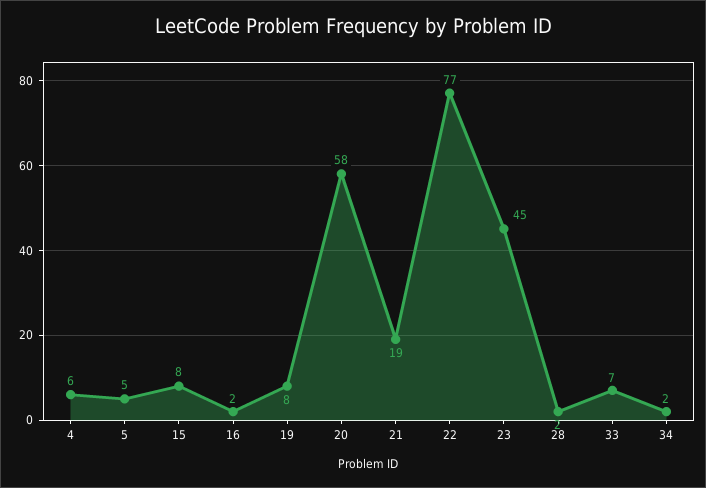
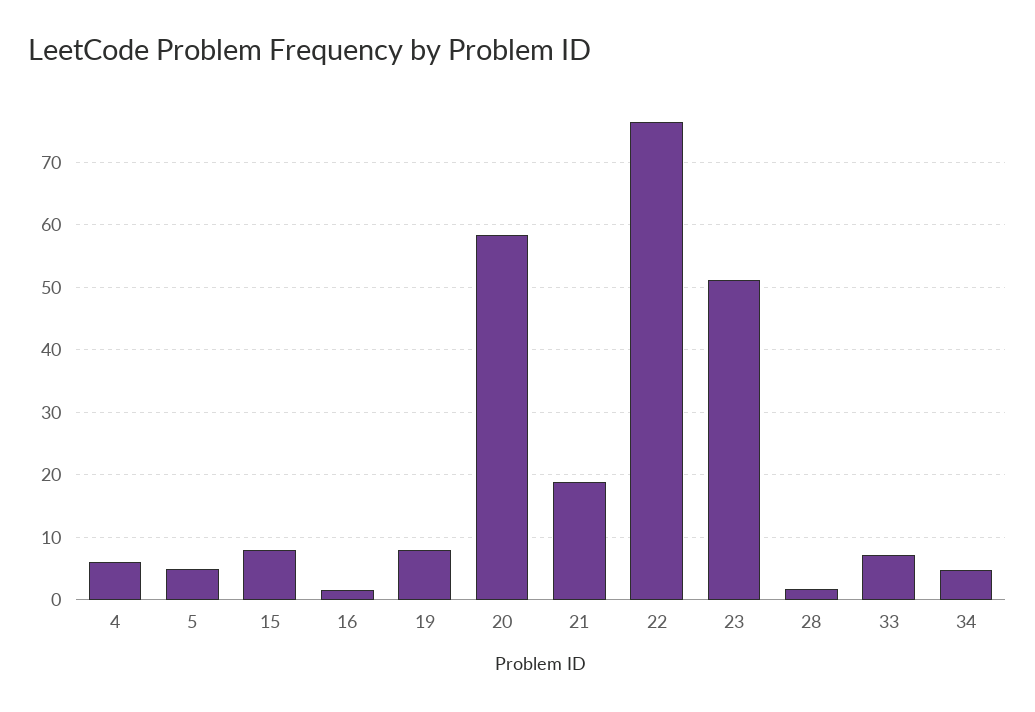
  {
    "4": 6,
    "5": 5,
    "15": 8,
    "16": 2,
    "19": 8,
    "20": 58,
    "21": 19,
    "22": 77,
-   "23": 45,
+   "23": 51,
    "28": 2,
    "33": 7,
-   "34": 2
+   "34": 5
  }

